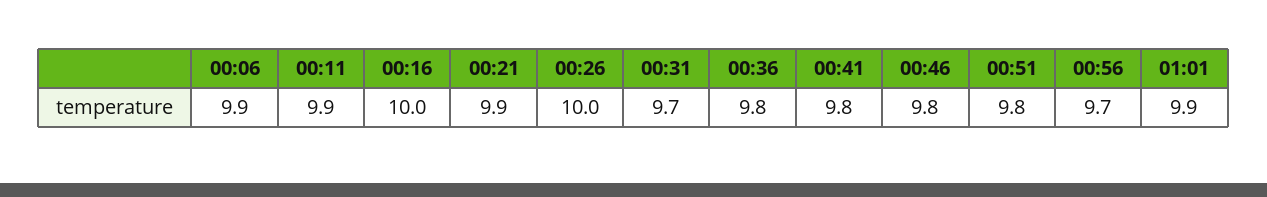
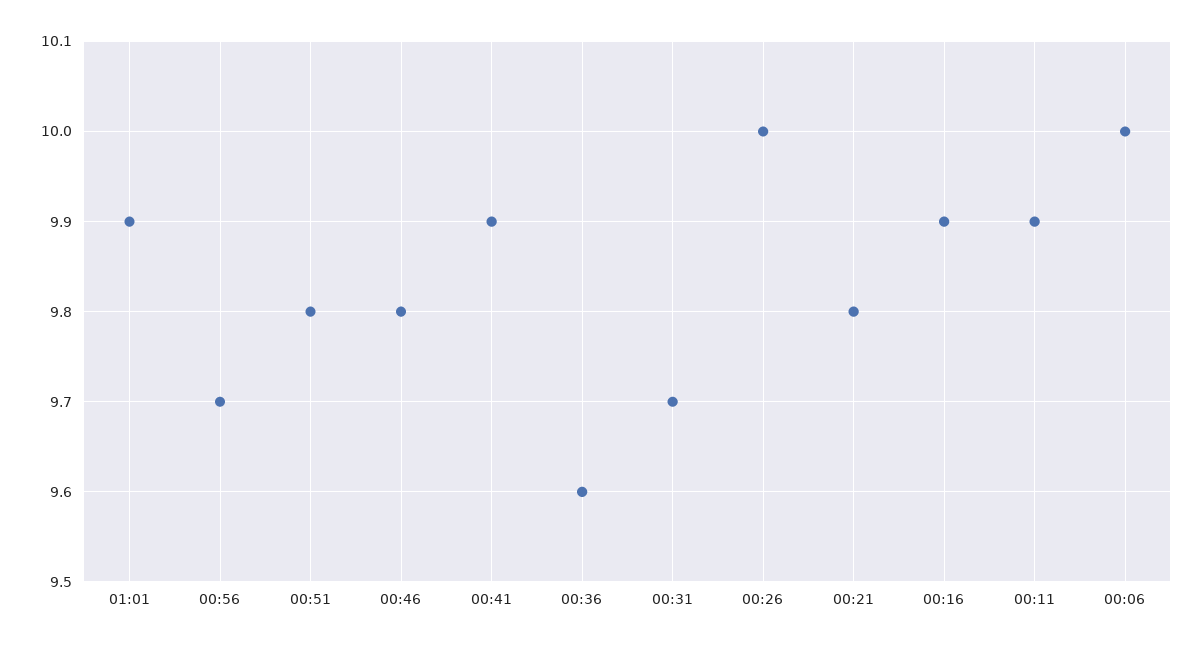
  {
-   "00:06": 9.9,
+   "00:06": 10,
    "00:11": 9.9,
-   "00:16": 10,
+   "00:16": 9.9,
-   "00:21": 9.9,
+   "00:21": 9.8,
    "00:26": 10,
    "00:31": 9.7,
-   "00:36": 9.8,
+   "00:36": 9.6,
-   "00:41": 9.8,
+   "00:41": 9.9,
    "00:46": 9.8,
    "00:51": 9.8,
    "00:56": 9.7,
    "01:01": 9.9
  }

